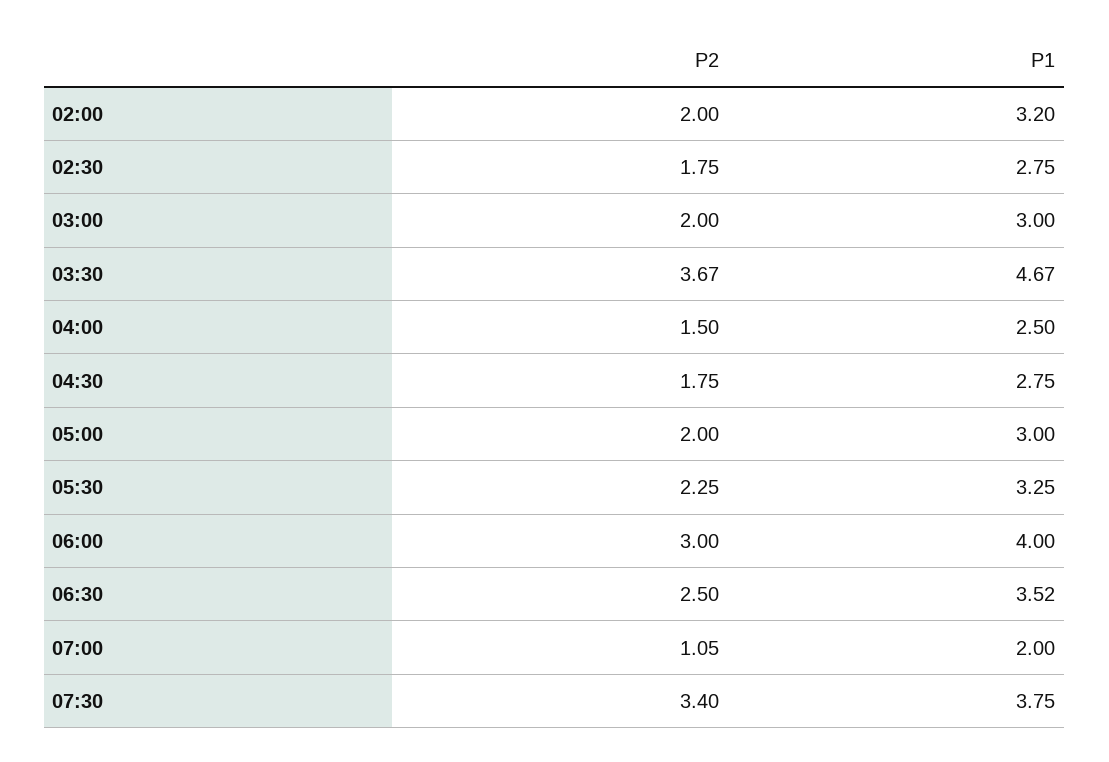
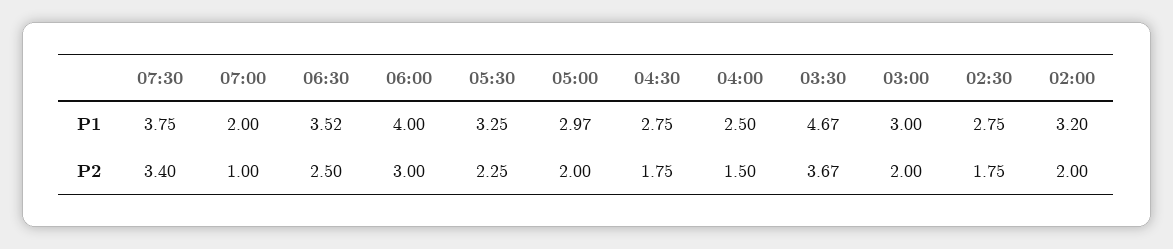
  {
    "P2": {
      "02:00": 2,
      "02:30": 1.75,
      "03:00": 2,
      "03:30": 3.67,
      "04:00": 1.5,
      "04:30": 1.75,
      "05:00": 2,
      "05:30": 2.25,
      "06:00": 3,
      "06:30": 2.5,
-     "07:00": 1.05,
+     "07:00": 1,
      "07:30": 3.4
    },
    "P1": {
      "02:00": 3.2,
      "02:30": 2.75,
      "03:00": 3,
      "03:30": 4.67,
      "04:00": 2.5,
      "04:30": 2.75,
-     "05:00": 3,
+     "05:00": 2.97,
      "05:30": 3.25,
      "06:00": 4,
      "06:30": 3.52,
      "07:00": 2,
      "07:30": 3.75
    }
  }

